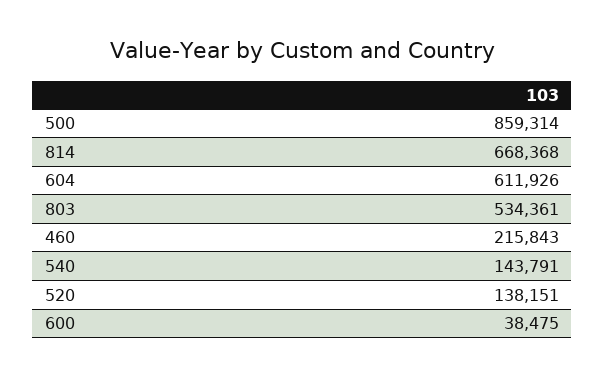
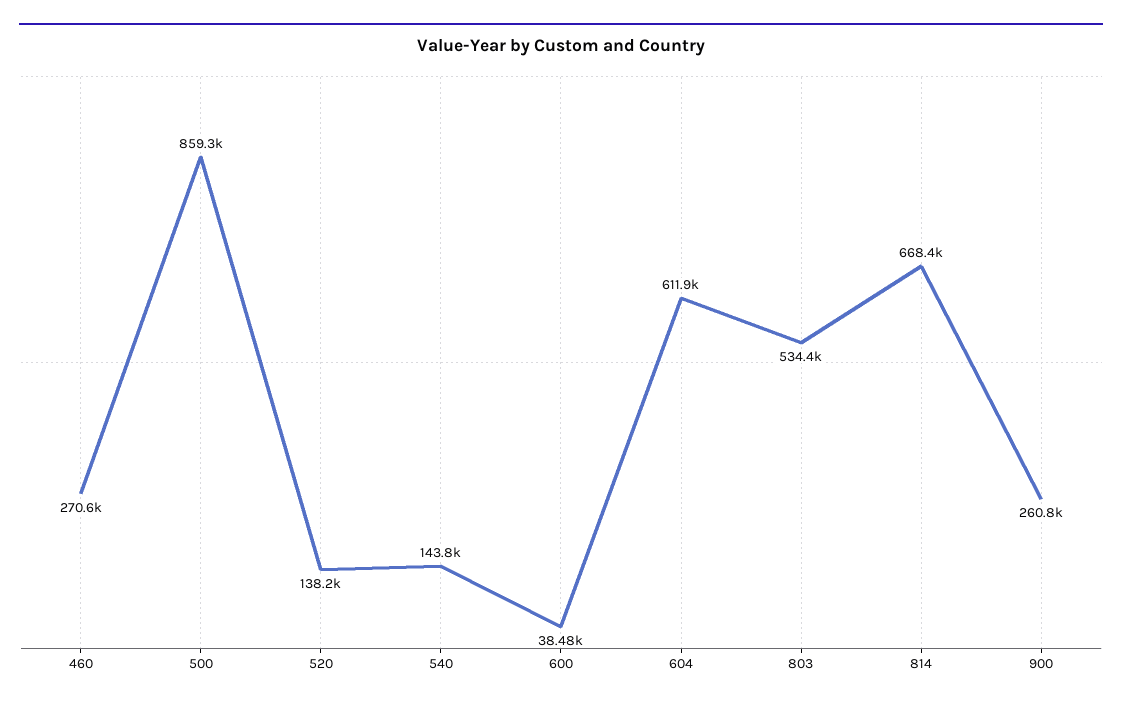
  {
    "500": 859314,
    "814": 668368,
    "604": 611926,
    "803": 534361,
-   "460": 215843,
+   "460": 270600,
    "540": 143791,
    "520": 138151,
-   "600": 38475
+   "600": 38475,
+   "900": 260800
  }

